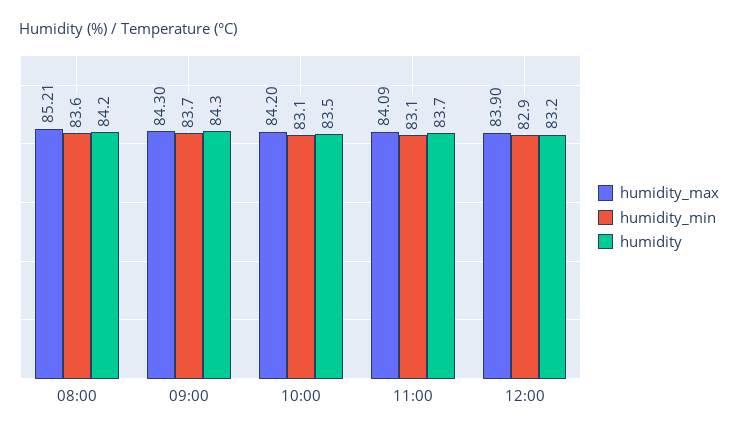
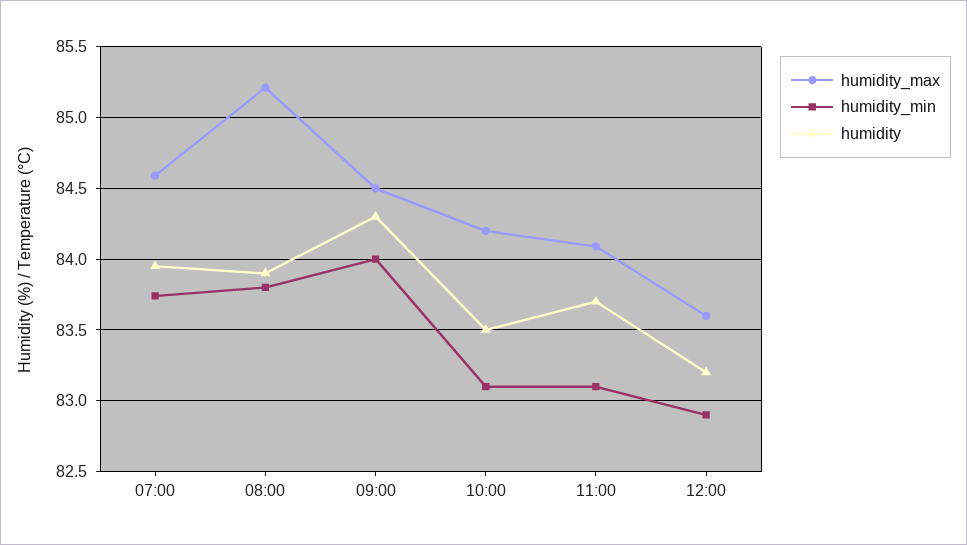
  {
    "humidity_max": {
      "08:00": 85.21,
-     "09:00": 84.3,
+     "09:00": 84.5,
      "10:00": 84.2,
      "11:00": 84.09,
-     "12:00": 83.9
+     "12:00": 83.6,
+     "07:00": 84.6
    },
    "humidity_min": {
-     "08:00": 83.6,
+     "08:00": 83.8,
-     "09:00": 83.7,
+     "09:00": 84,
      "10:00": 83.1,
      "11:00": 83.1,
-     "12:00": 82.9
+     "12:00": 82.9,
+     "07:00": 83.75
    },
    "humidity": {
-     "08:00": 84.2,
+     "08:00": 83.9,
      "09:00": 84.3,
      "10:00": 83.5,
      "11:00": 83.7,
-     "12:00": 83.2
+     "12:00": 83.2,
+     "07:00": 83.95
    }
  }

